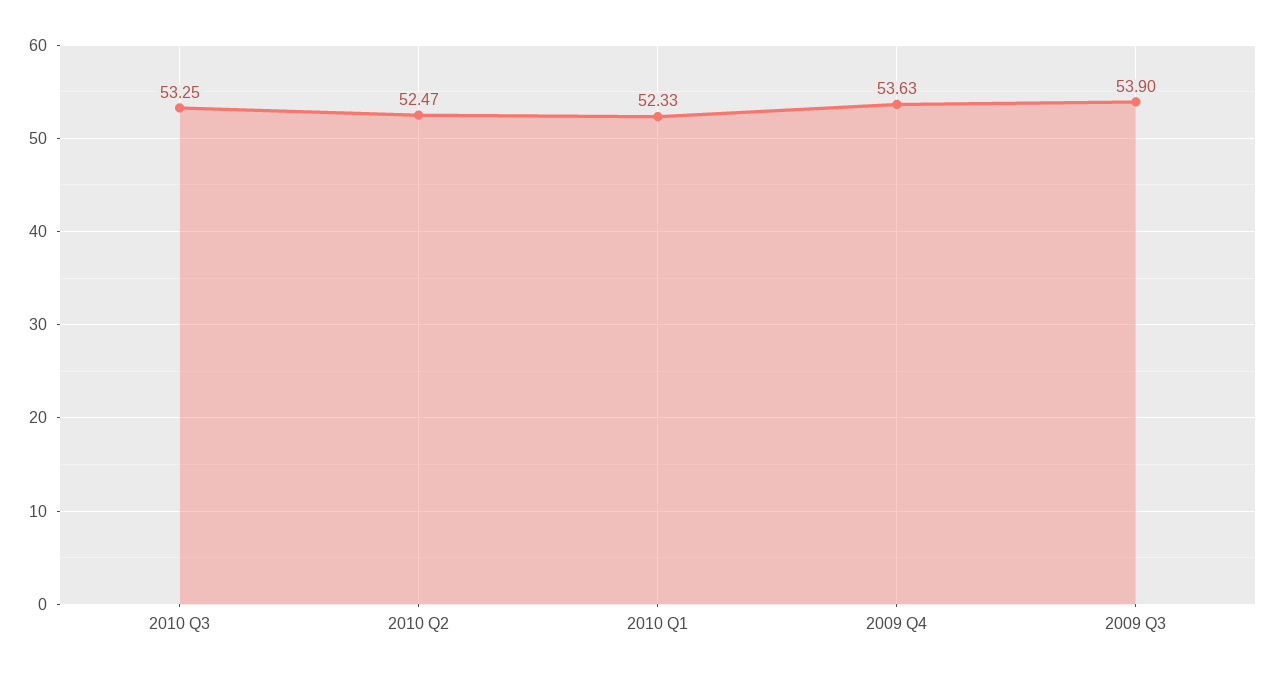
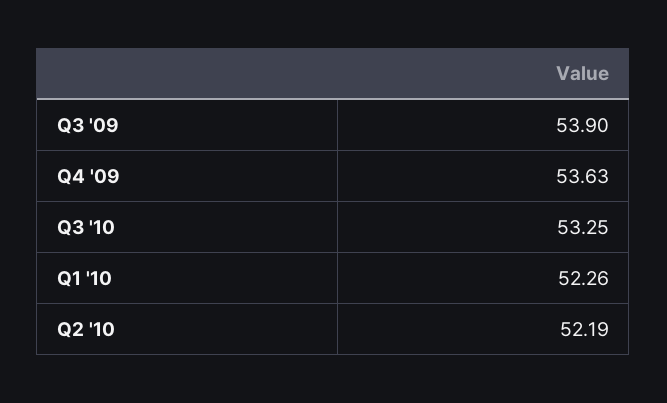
  {
    "2010 Q3": 53.25,
-   "2010 Q2": 52.47,
+   "2010 Q2": 52.19,
-   "2010 Q1": 52.33,
+   "2010 Q1": 52.26,
    "2009 Q4": 53.63,
    "2009 Q3": 53.9
  }

